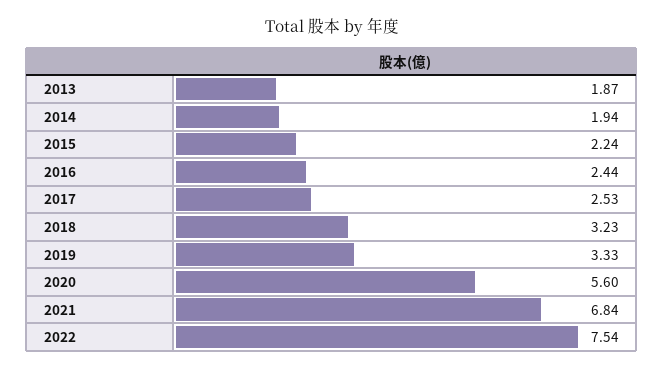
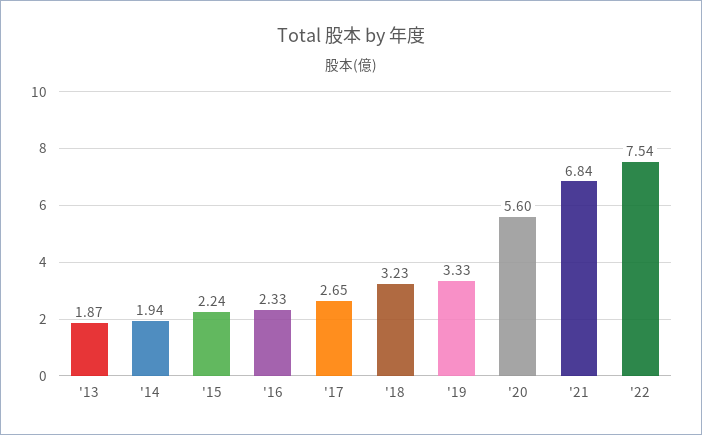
  {
    "2013": 1.87,
    "2014": 1.94,
    "2015": 2.24,
-   "2016": 2.44,
+   "2016": 2.33,
-   "2017": 2.53,
+   "2017": 2.65,
    "2018": 3.23,
    "2019": 3.33,
    "2020": 5.6,
    "2021": 6.84,
    "2022": 7.54
  }

